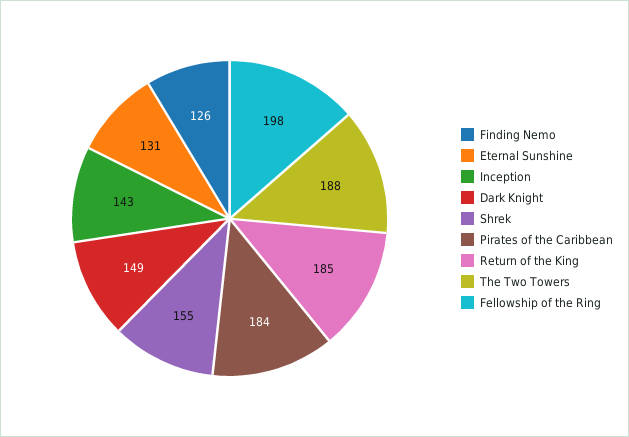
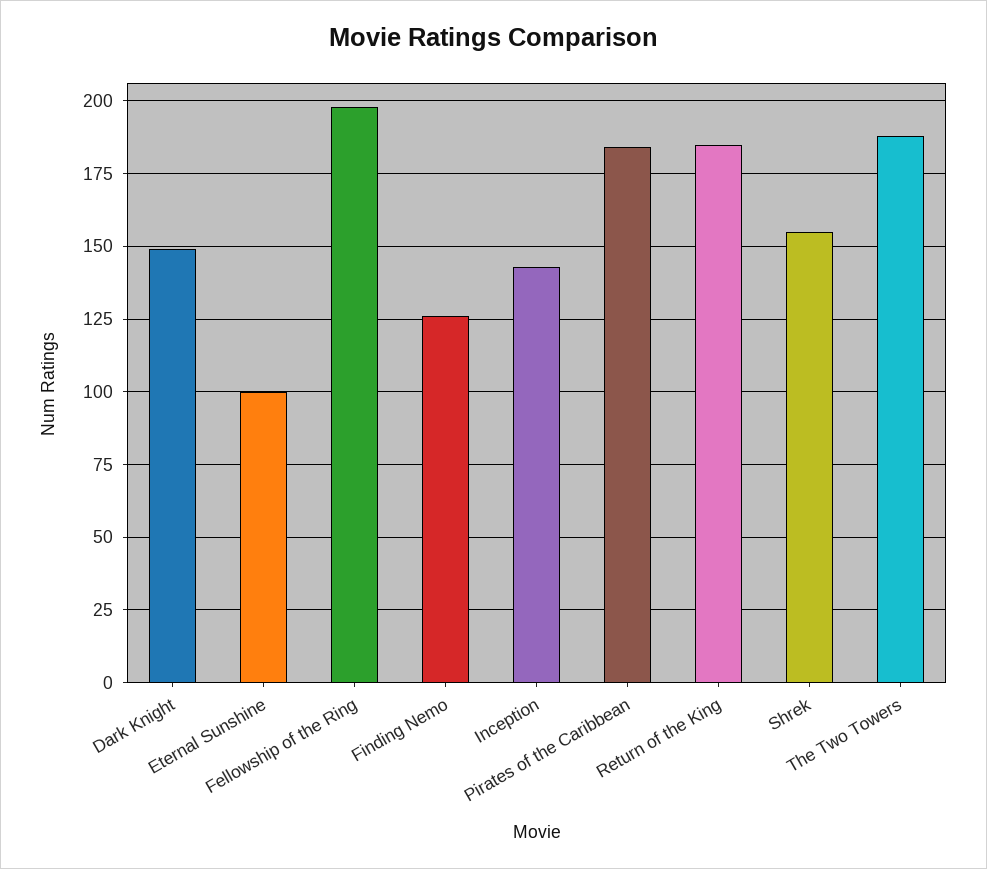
  {
    "Finding Nemo": 126,
-   "Eternal Sunshine": 131,
+   "Eternal Sunshine": 100,
    "Inception": 143,
    "Dark Knight": 149,
    "Shrek": 155,
    "Pirates of the Caribbean": 184,
    "Return of the King": 185,
    "The Two Towers": 188,
    "Fellowship of the Ring": 198
  }

